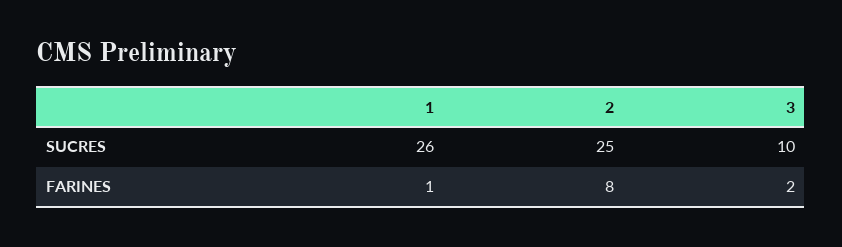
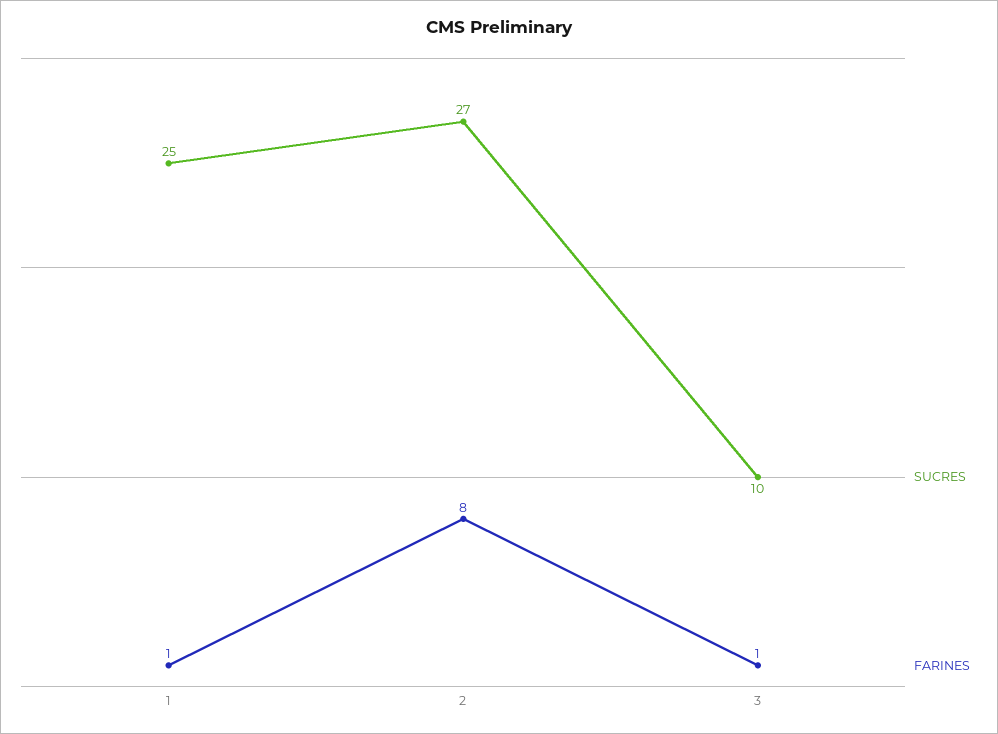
  {
    "SUCRES": {
-     "1": 26,
+     "1": 25,
-     "2": 25,
+     "2": 27,
      "3": 10
    },
    "FARINES": {
      "1": 1,
      "2": 8,
-     "3": 2
+     "3": 1
    }
  }

